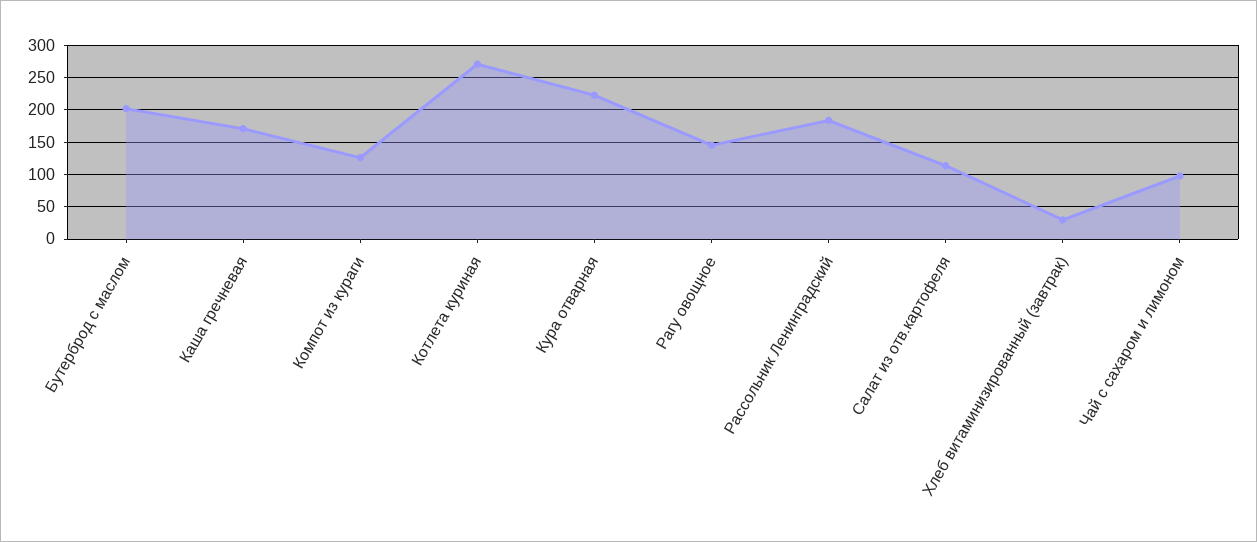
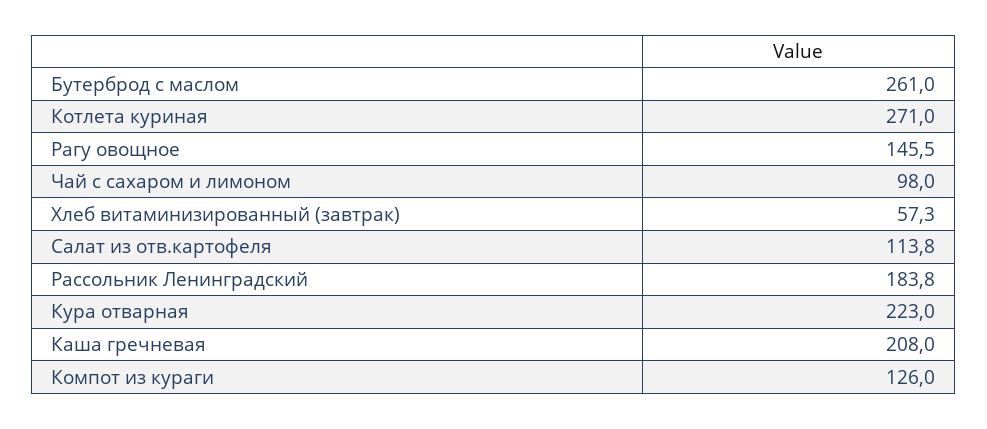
  {
-   "Бутерброд с маслом": 200,
+   "Бутерброд с маслом": 261,
-   "Каша гречневая": 170,
+   "Каша гречневая": 208,
    "Компот из кураги": 126,
    "Котлета куриная": 271,
    "Кура отварная": 223,
    "Рагу овощное": 145.5,
    "Рассольник Ленинградский": 183.8,
    "Салат из отв.картофеля": 113.8,
-   "Хлеб витаминизированный (завтрак)": 30,
+   "Хлеб витаминизированный (завтрак)": 57.3,
    "Чай с сахаром и лимоном": 98
  }

